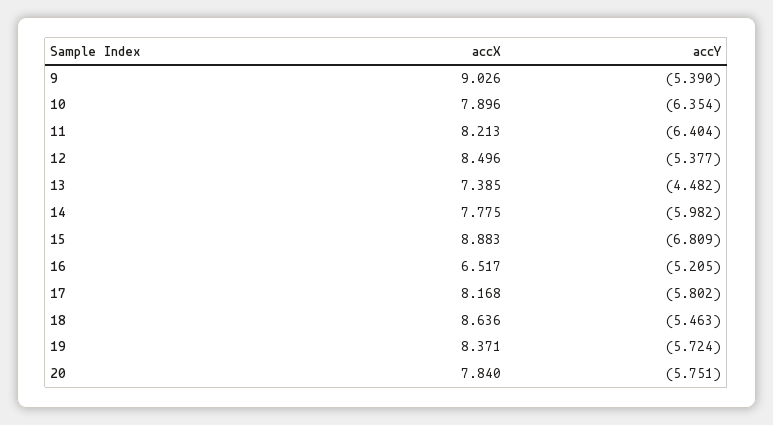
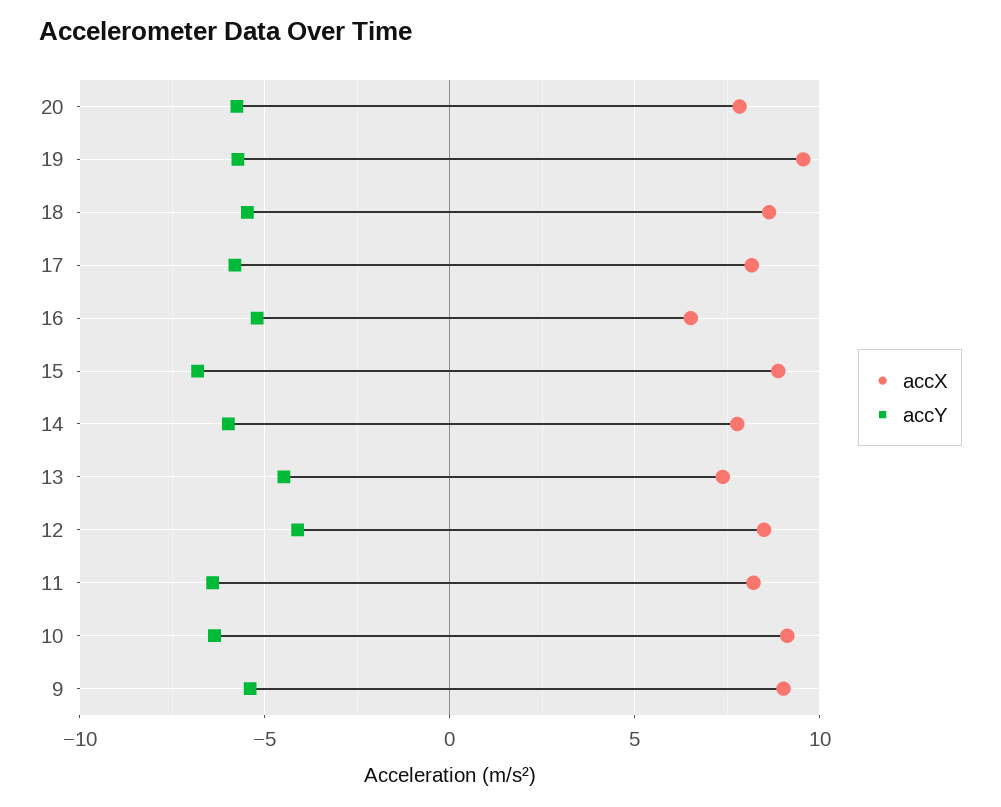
  {
    "accX": {
      "9": 9.026,
-     "10": 7.896,
+     "10": 9,
      "11": 8.213,
      "12": 8.496,
      "13": 7.385,
      "14": 7.775,
      "15": 8.883,
      "16": 6.517,
      "17": 8.168,
      "18": 8.636,
-     "19": 8.371,
+     "19": 9.5,
      "20": 7.84
    },
    "accY": {
      "9": -5.39,
      "10": -6.354,
      "11": -6.404,
-     "12": -5.377,
+     "12": -4,
      "13": -4.482,
      "14": -5.982,
      "15": -6.809,
      "16": -5.205,
      "17": -5.802,
      "18": -5.463,
      "19": -5.724,
      "20": -5.751
    }
  }

